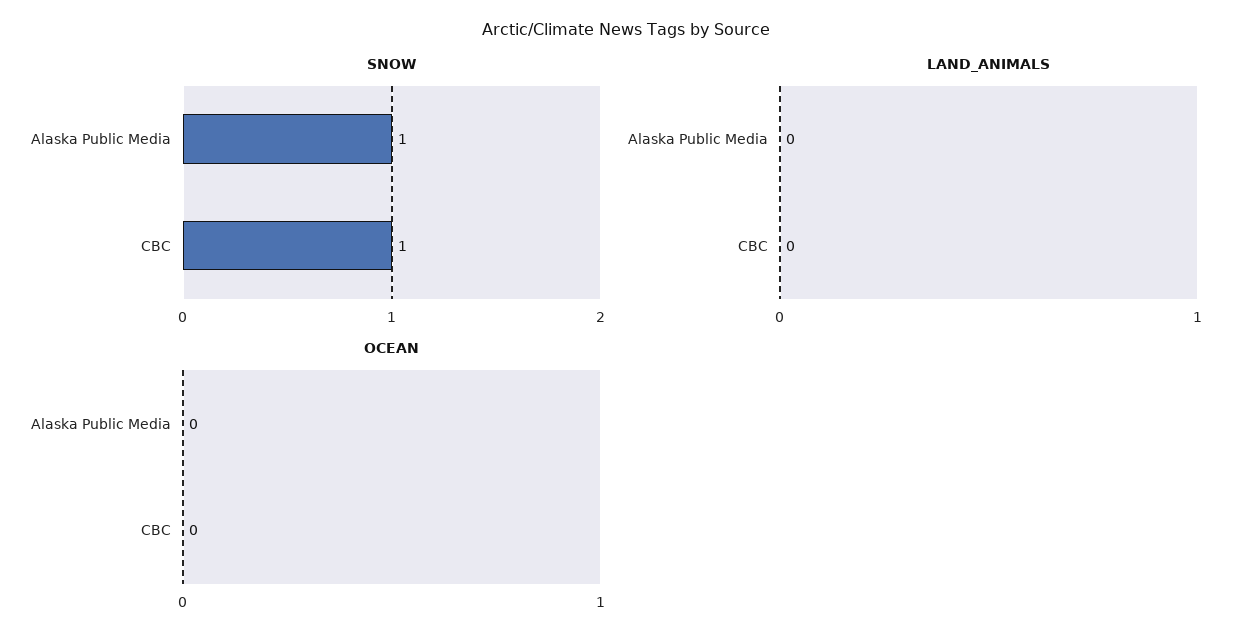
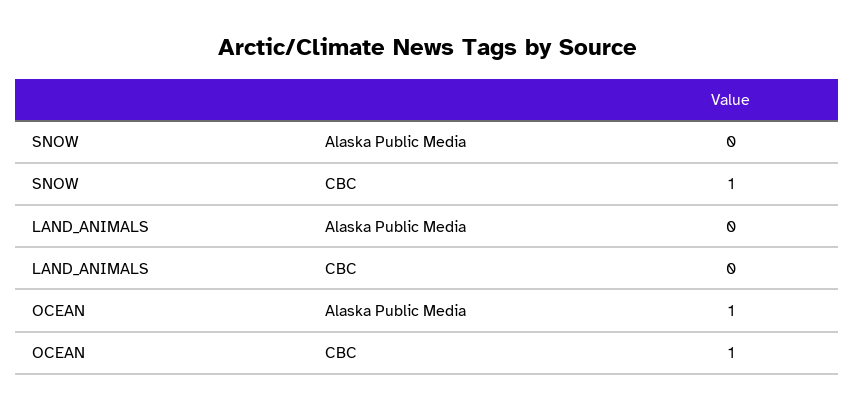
  {
    "SNOW": {
-     "Alaska Public Media": 1,
+     "Alaska Public Media": 0,
      "CBC": 1
    },
    "LAND_ANIMALS": {
      "Alaska Public Media": 0,
      "CBC": 0
    },
    "OCEAN": {
-     "Alaska Public Media": 0,
+     "Alaska Public Media": 1,
-     "CBC": 0
+     "CBC": 1
    }
  }

